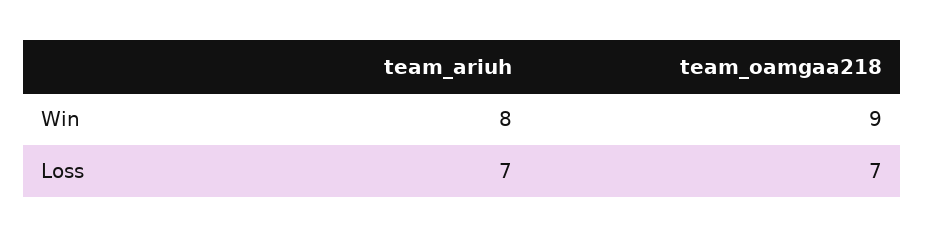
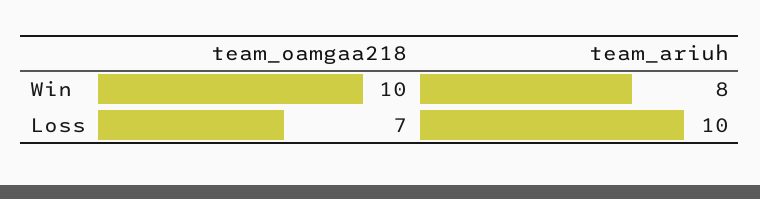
  {
    "team_ariuh": {
      "Win": 8,
-     "Loss": 7
+     "Loss": 10
    },
    "team_oamgaa218": {
-     "Win": 9,
+     "Win": 10,
      "Loss": 7
    }
  }

